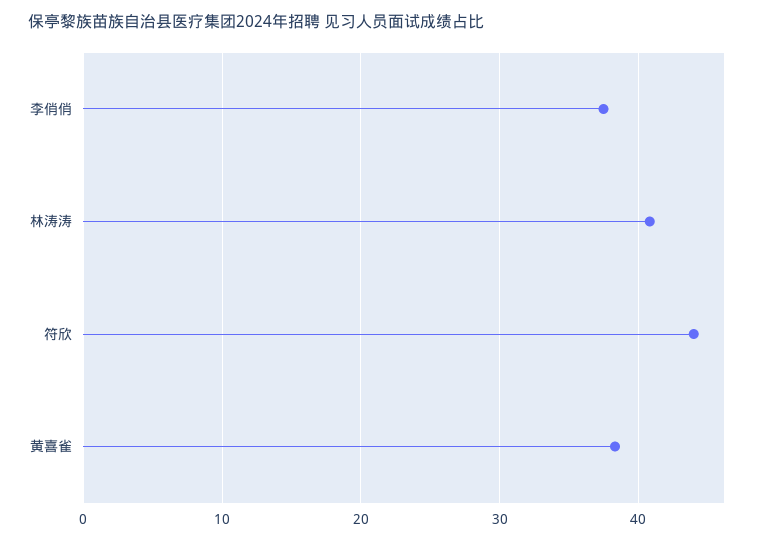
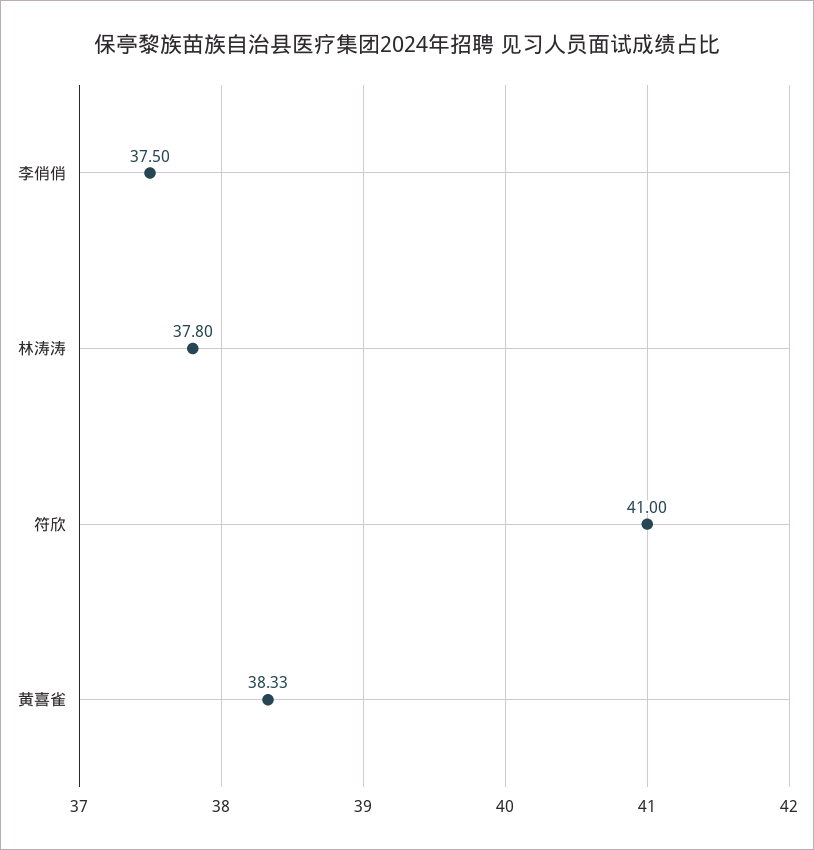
  {
    "李俏俏": 37.5,
-   "林涛涛": 41,
+   "林涛涛": 37.8,
-   "符欣": 44,
+   "符欣": 41,
    "黄喜雀": 38.33
  }

